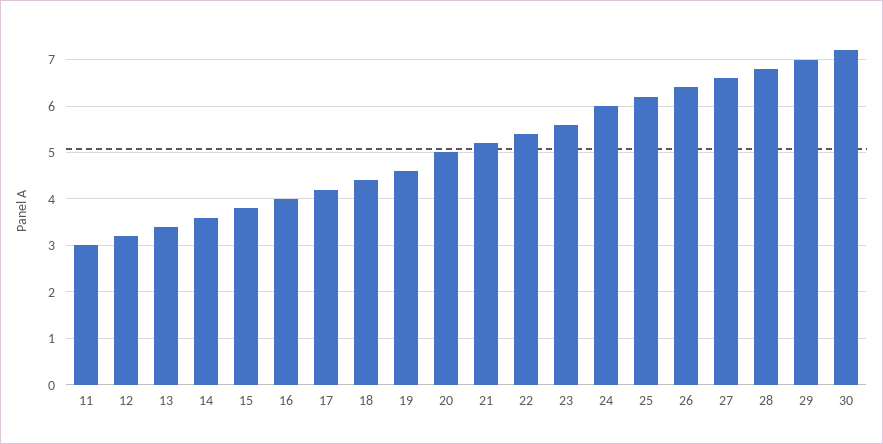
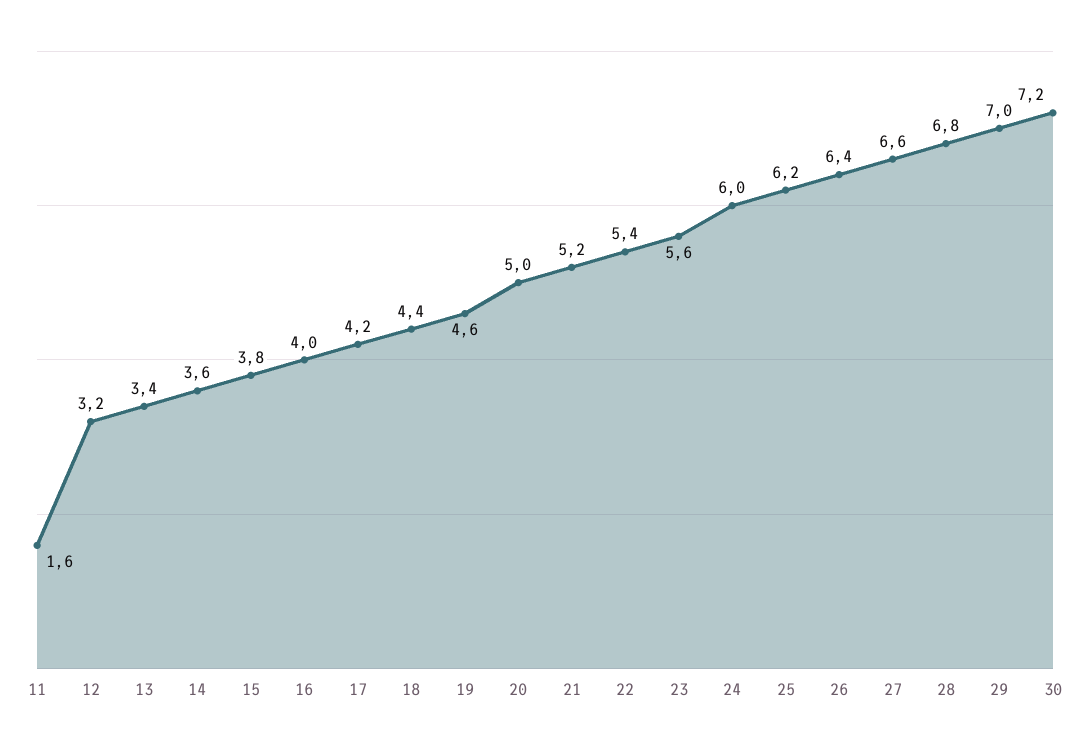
  {
-   "11": 3,
+   "11": 1.6,
    "12": 3.2,
    "13": 3.4,
    "14": 3.6,
    "15": 3.8,
    "16": 4,
    "17": 4.2,
    "18": 4.4,
    "19": 4.6,
    "20": 5,
    "21": 5.2,
    "22": 5.4,
    "23": 5.6,
    "24": 6,
    "25": 6.2,
    "26": 6.4,
    "27": 6.6,
    "28": 6.8,
    "29": 7,
    "30": 7.2
  }

